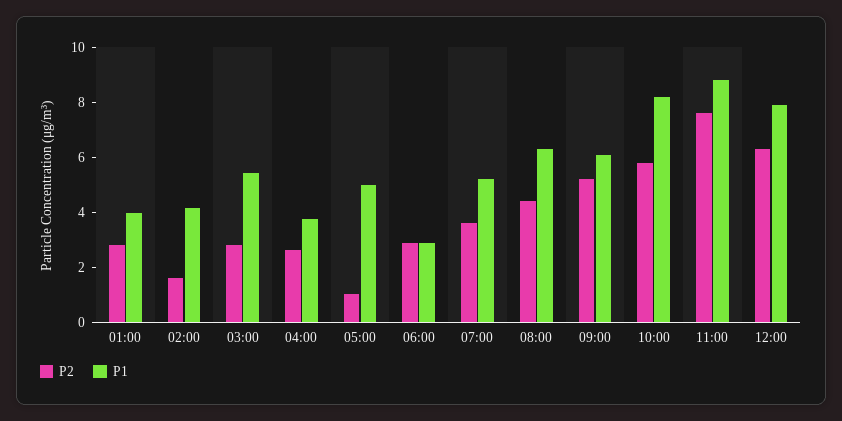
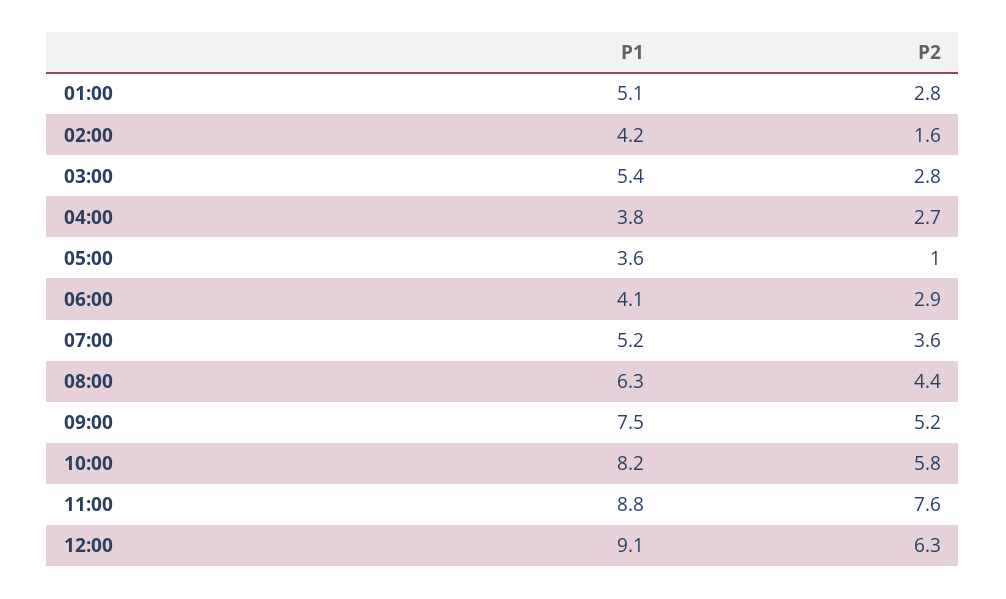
  {
    "P2": {
      "01:00": 2.8,
      "02:00": 1.6,
      "03:00": 2.8,
      "04:00": 2.7,
      "05:00": 1,
      "06:00": 2.9,
      "07:00": 3.6,
      "08:00": 4.4,
      "09:00": 5.2,
      "10:00": 5.8,
      "11:00": 7.6,
      "12:00": 6.3
    },
    "P1": {
-     "01:00": 4,
+     "01:00": 5.1,
      "02:00": 4.2,
      "03:00": 5.4,
      "04:00": 3.8,
-     "05:00": 5,
+     "05:00": 3.6,
-     "06:00": 3,
+     "06:00": 4.1,
      "07:00": 5.2,
      "08:00": 6.3,
-     "09:00": 6,
+     "09:00": 7.5,
      "10:00": 8.2,
      "11:00": 8.8,
-     "12:00": 8
+     "12:00": 9.1
    }
  }

